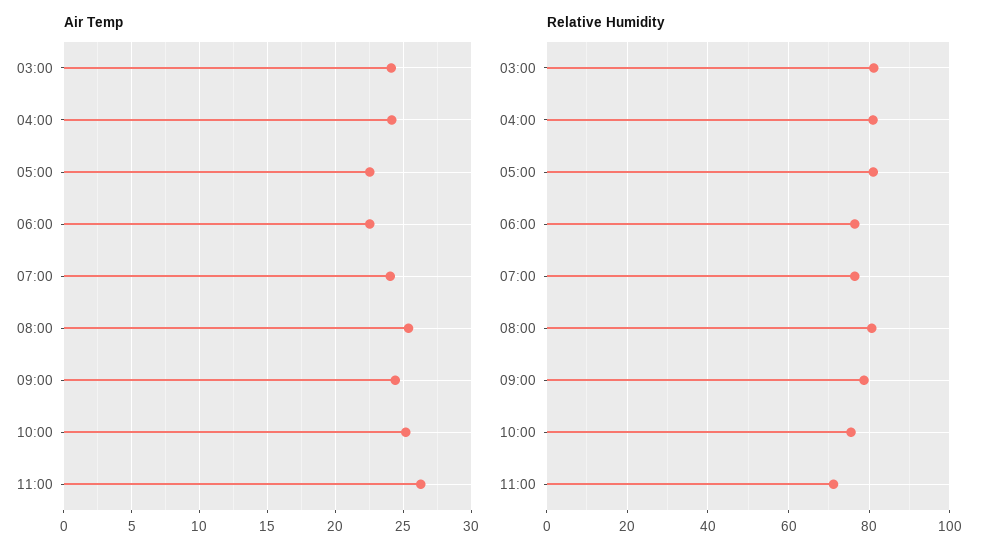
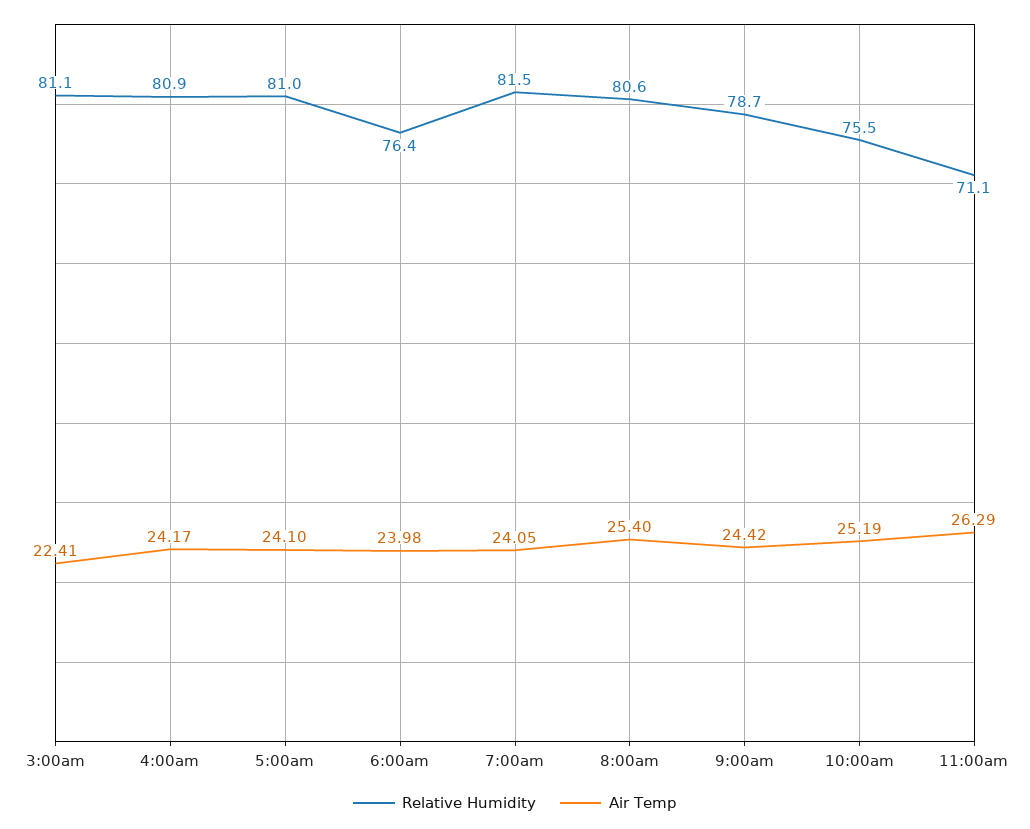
  {
    "Air Temp": {
-     "03:00": 24,
+     "03:00": 22.41,
      "04:00": 24.17,
-     "05:00": 22.5,
+     "05:00": 24.1,
-     "06:00": 22.5,
+     "06:00": 23.98,
      "07:00": 24.05,
      "08:00": 25.4,
      "09:00": 24.42,
      "10:00": 25.19,
      "11:00": 26.29
    },
    "Relative Humidity": {
      "03:00": 81.1,
      "04:00": 80.9,
      "05:00": 81,
      "06:00": 76.4,
-     "07:00": 76,
+     "07:00": 81.5,
      "08:00": 80.6,
      "09:00": 78.7,
      "10:00": 75.5,
      "11:00": 71.1
    }
  }

